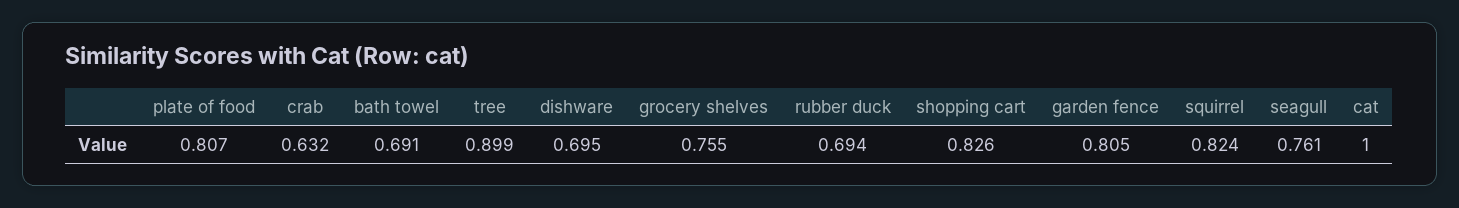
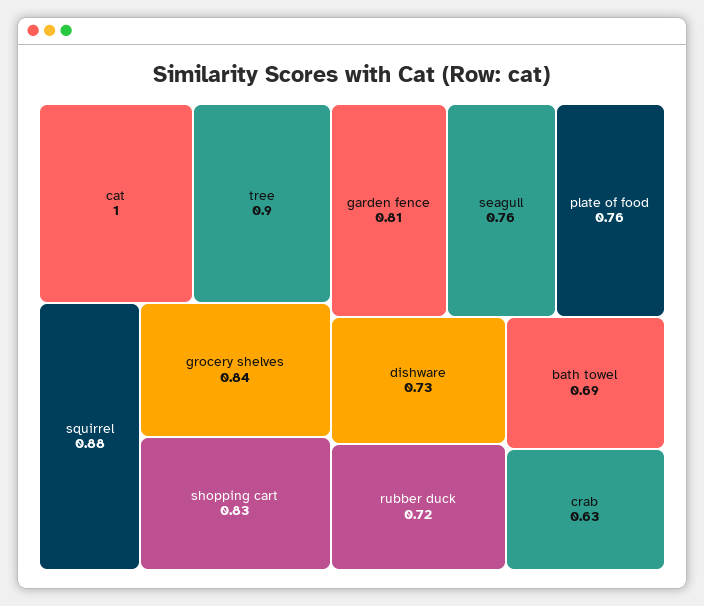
  {
-   "plate of food": 0.807,
+   "plate of food": 0.76,
    "crab": 0.632,
    "bath towel": 0.691,
    "tree": 0.899,
-   "dishware": 0.695,
+   "dishware": 0.73,
-   "grocery shelves": 0.755,
+   "grocery shelves": 0.84,
-   "rubber duck": 0.694,
+   "rubber duck": 0.72,
    "shopping cart": 0.826,
    "garden fence": 0.805,
-   "squirrel": 0.824,
+   "squirrel": 0.88,
    "seagull": 0.761,
    "cat": 1
  }

